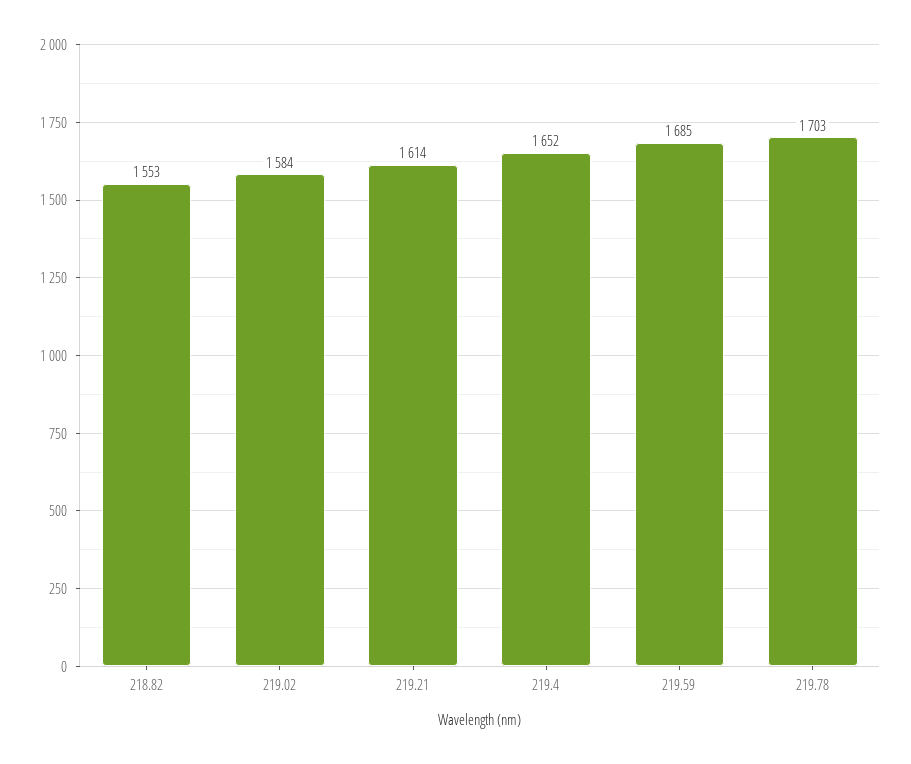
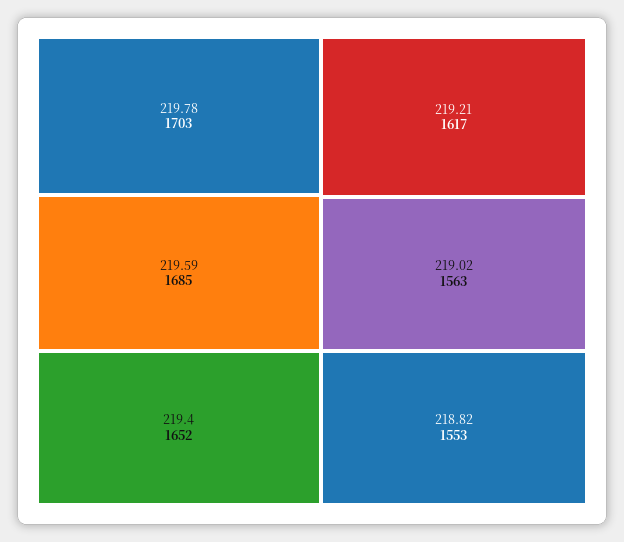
  {
    "218.82": 1553,
-   "219.02": 1584,
+   "219.02": 1563,
-   "219.21": 1614,
+   "219.21": 1617,
    "219.4": 1652,
    "219.59": 1685,
    "219.78": 1703
  }

